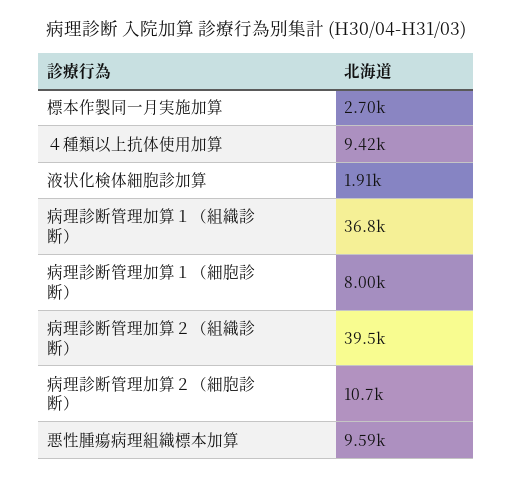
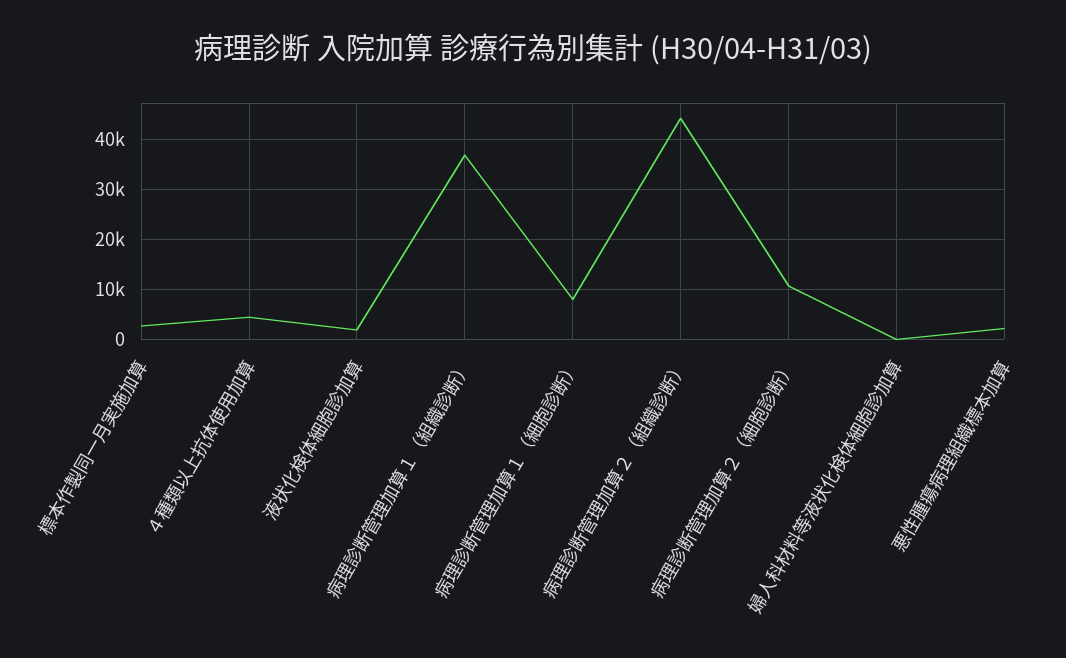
  {
    "標本作製同一月実施加算": 2700,
-   "４種類以上抗体使用加算": 9420,
+   "４種類以上抗体使用加算": 4000,
    "液状化検体細胞診加算": 1910,
    "病理診断管理加算１（組織診断）": 36800,
    "病理診断管理加算１（細胞診断）": 8000,
-   "病理診断管理加算２（組織診断）": 39500,
+   "病理診断管理加算２（組織診断）": 44000,
    "病理診断管理加算２（細胞診断）": 10700,
-   "悪性腫瘍病理組織標本加算": 9590
+   "悪性腫瘍病理組織標本加算": 2000,
+   "婦人科材料等液状化検体細胞診加算": 0
  }

